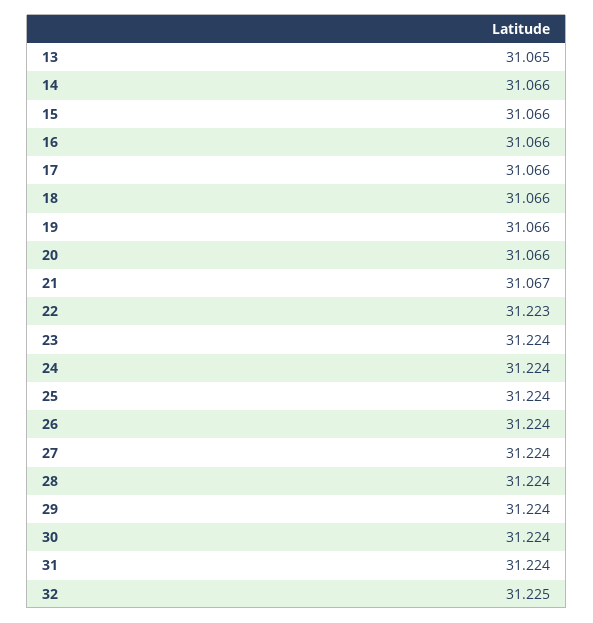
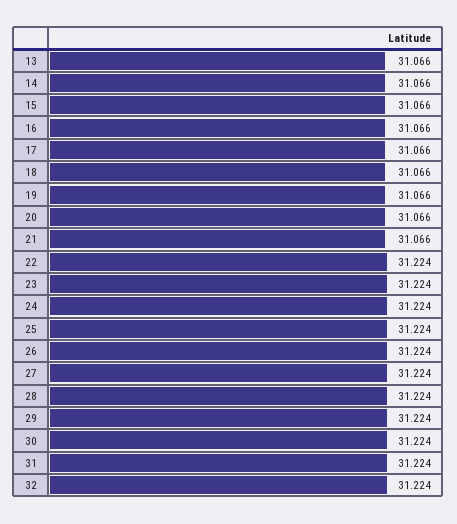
  {
-   "13": 31.065,
+   "13": 31.066,
    "14": 31.066,
    "15": 31.066,
    "16": 31.066,
    "17": 31.066,
    "18": 31.066,
    "19": 31.066,
    "20": 31.066,
-   "21": 31.067,
+   "21": 31.066,
-   "22": 31.223,
+   "22": 31.224,
    "23": 31.224,
    "24": 31.224,
    "25": 31.224,
    "26": 31.224,
    "27": 31.224,
    "28": 31.224,
    "29": 31.224,
    "30": 31.224,
    "31": 31.224,
-   "32": 31.225
+   "32": 31.224
  }

